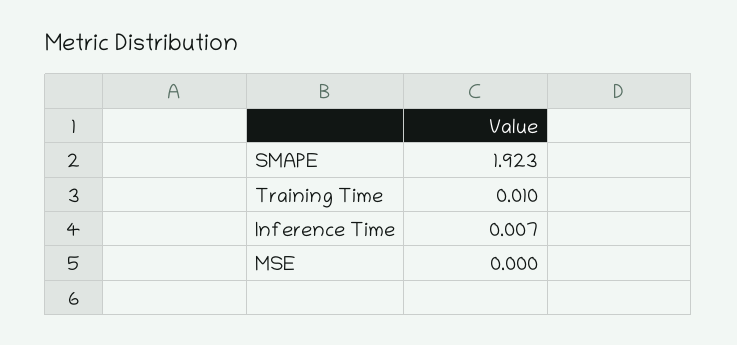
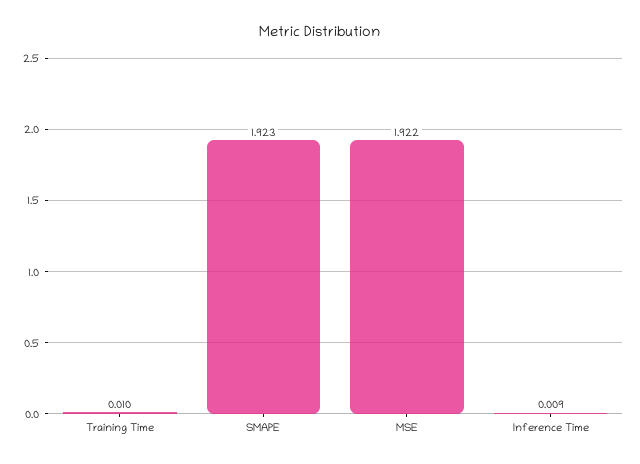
  {
    "SMAPE": 1.923,
    "Training Time": 0.01,
-   "Inference Time": 0.007,
+   "Inference Time": 0.009,
-   "MSE": 0
+   "MSE": 1.922
  }

